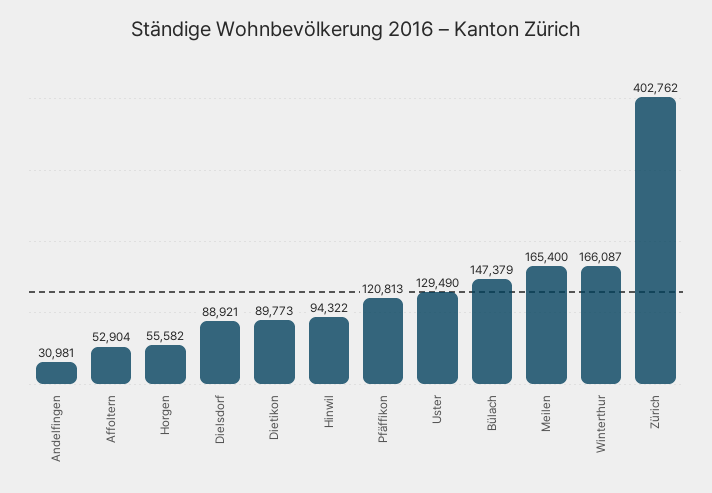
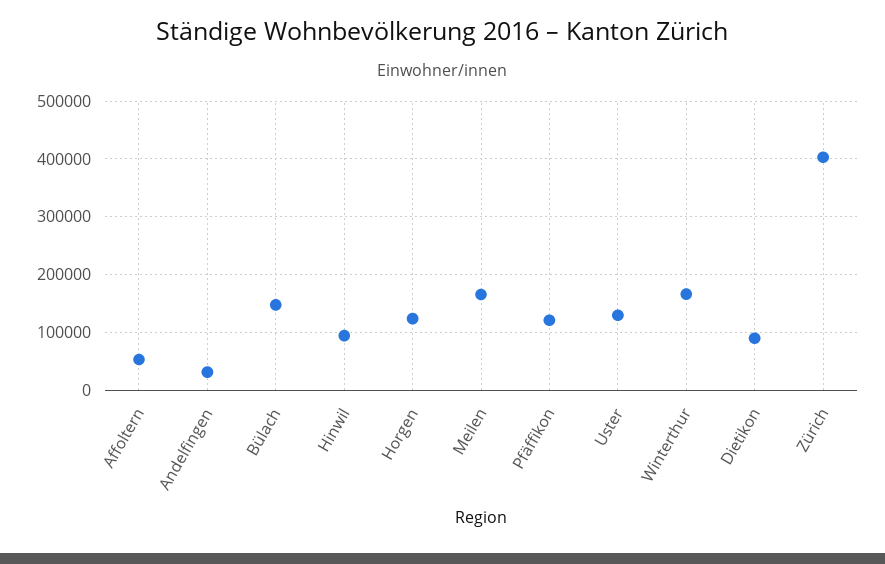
  {
    "Andelfingen": 30981,
    "Affoltern": 52904,
-   "Horgen": 55582,
+   "Horgen": 120000,
-   "Dielsdorf": 88921,
    "Dietikon": 89773,
    "Hinwil": 94322,
    "Pfäffikon": 120813,
    "Uster": 129490,
    "Bülach": 147379,
    "Meilen": 165400,
    "Winterthur": 166087,
    "Zürich": 402762
  }

